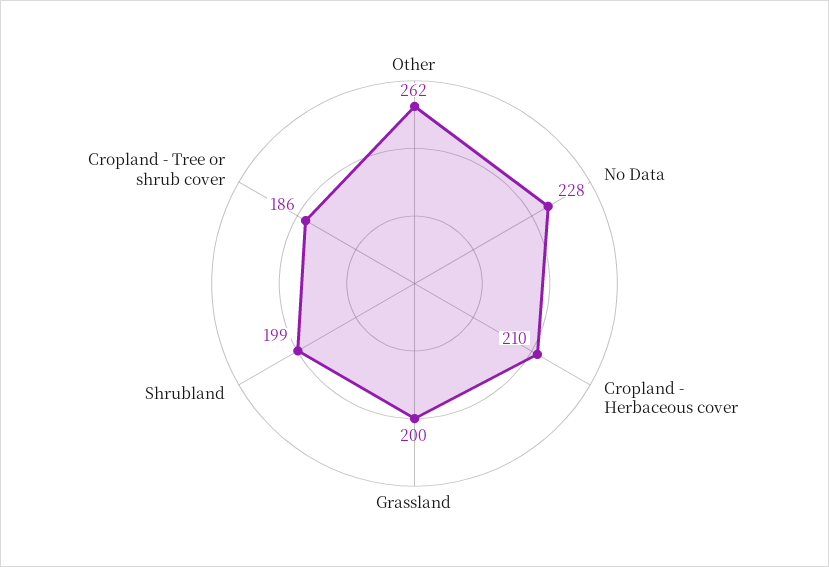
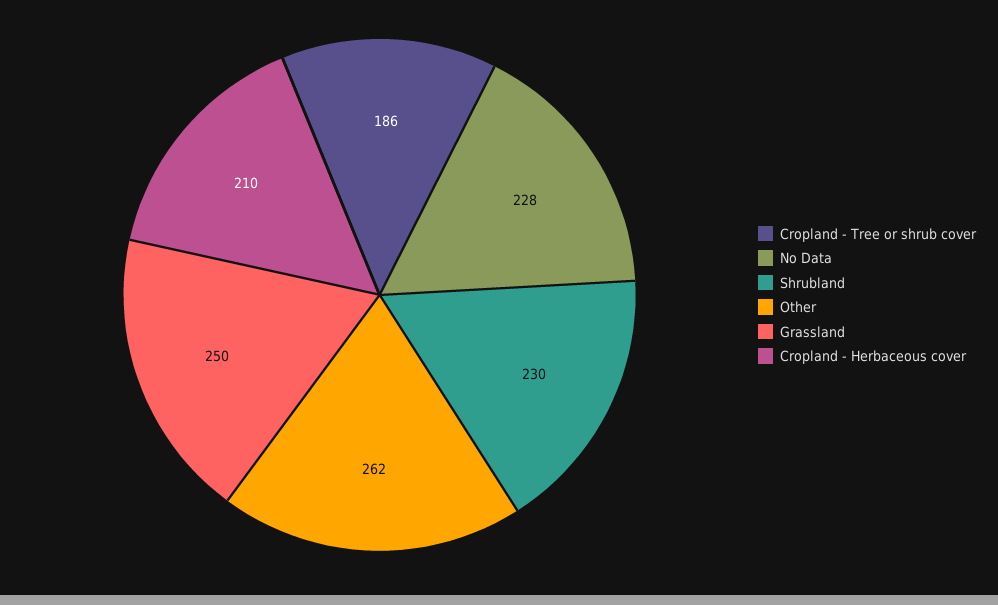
  {
    "Other": 262,
    "No Data": 228,
    "Cropland - Herbaceous cover": 210,
-   "Grassland": 200,
+   "Grassland": 250,
-   "Shrubland": 199,
+   "Shrubland": 230,
    "Cropland - Tree or shrub cover": 186
  }

